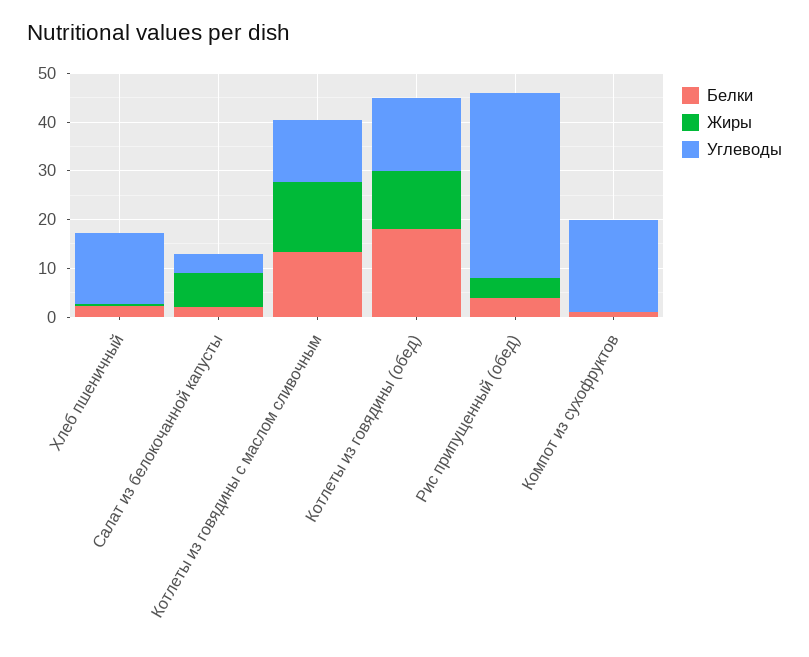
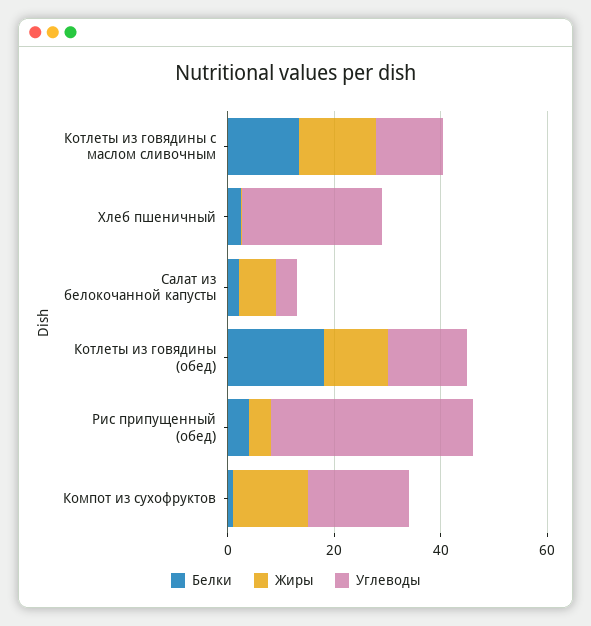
  {
    "Белки": {
      "Хлеб пшеничный": 2,
      "Салат из белокочанной капусты": 2,
      "Котлеты из говядины с маслом сливочным": 14,
      "Котлеты из говядины (обед)": 18,
      "Рис припущенный (обед)": 4,
      "Компот из сухофруктов": 2
    },
    "Жиры": {
      "Хлеб пшеничный": 0,
      "Салат из белокочанной капусты": 8,
      "Котлеты из говядины с маслом сливочным": 14,
      "Котлеты из говядины (обед)": 12,
      "Рис припущенный (обед)": 4,
-     "Компот из сухофруктов": 0
+     "Компот из сухофруктов": 15
    },
    "Углеводы": {
-     "Хлеб пшеничный": 14,
+     "Хлеб пшеничный": 25,
      "Салат из белокочанной капусты": 4,
      "Котлеты из говядины с маслом сливочным": 12,
      "Котлеты из говядины (обед)": 16,
      "Рис припущенный (обед)": 38,
      "Компот из сухофруктов": 20
    }
  }

